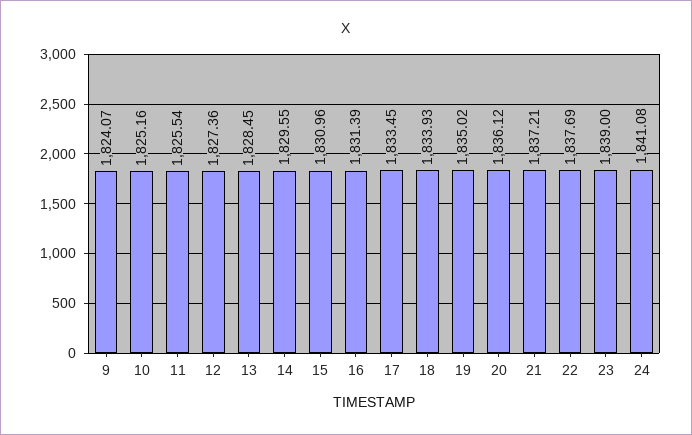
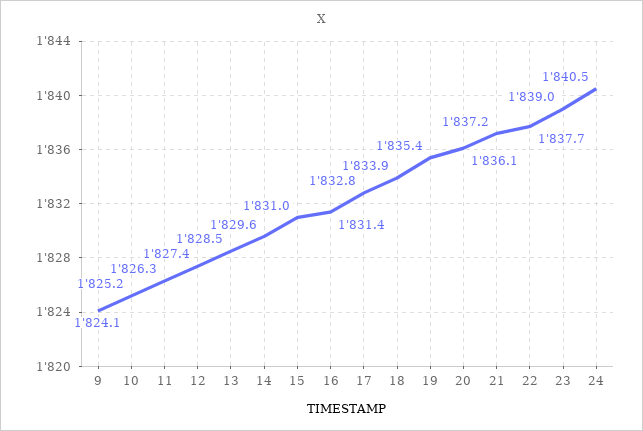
  {
    "9": 1824.07,
    "10": 1825.16,
-   "11": 1825.54,
+   "11": 1826.3,
    "12": 1827.36,
    "13": 1828.45,
    "14": 1829.55,
    "15": 1830.96,
    "16": 1831.39,
-   "17": 1833.45,
+   "17": 1832.8,
    "18": 1833.93,
-   "19": 1835.02,
+   "19": 1835.4,
    "20": 1836.12,
    "21": 1837.21,
    "22": 1837.69,
    "23": 1839,
-   "24": 1841.08
+   "24": 1840.5
  }

